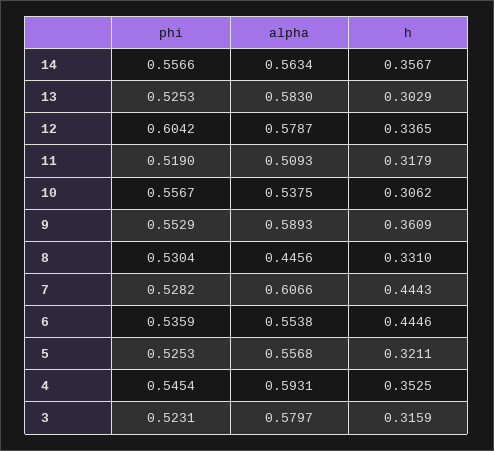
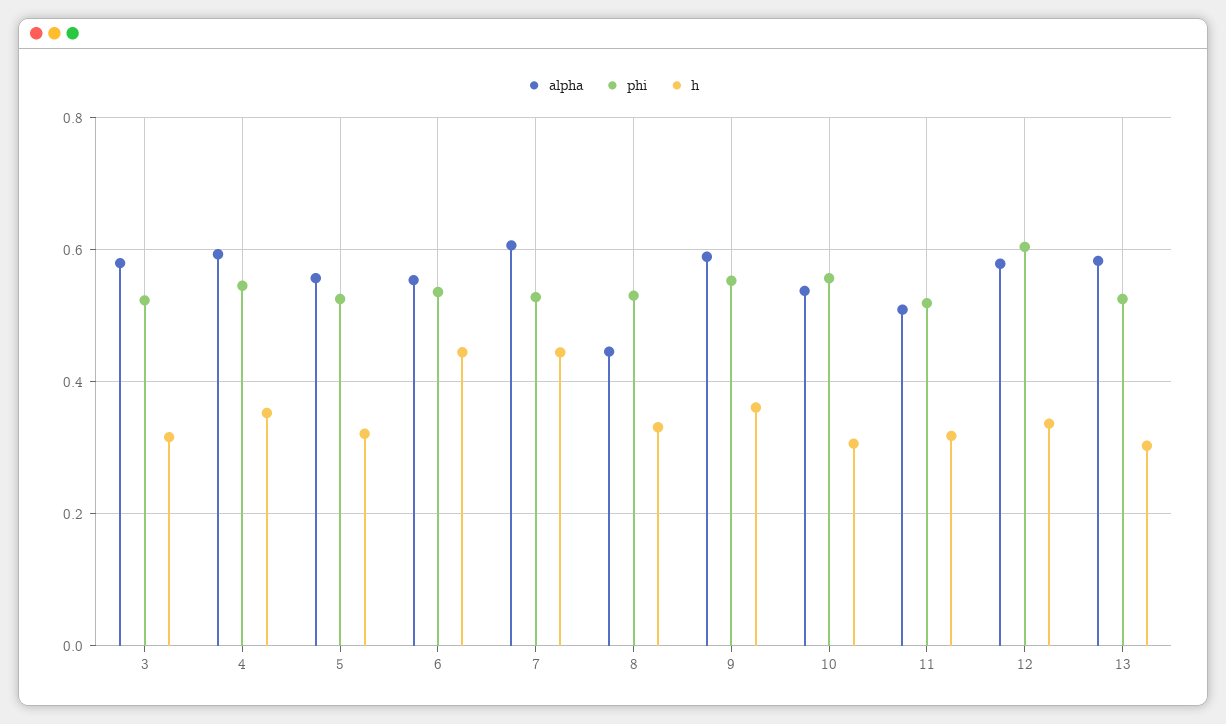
  {
    "phi": {
-     "14": 0.5566,
      "13": 0.5253,
      "12": 0.6042,
      "11": 0.519,
      "10": 0.5567,
      "9": 0.5529,
      "8": 0.5304,
      "7": 0.5282,
      "6": 0.5359,
      "5": 0.5253,
      "4": 0.5454,
      "3": 0.5231
    },
    "alpha": {
-     "14": 0.5634,
      "13": 0.583,
      "12": 0.5787,
      "11": 0.5093,
      "10": 0.5375,
      "9": 0.5893,
      "8": 0.4456,
      "7": 0.6066,
      "6": 0.5538,
      "5": 0.5568,
      "4": 0.5931,
      "3": 0.5797
    },
    "h": {
-     "14": 0.3567,
      "13": 0.3029,
      "12": 0.3365,
      "11": 0.3179,
      "10": 0.3062,
      "9": 0.3609,
      "8": 0.331,
      "7": 0.4443,
      "6": 0.4446,
      "5": 0.3211,
      "4": 0.3525,
      "3": 0.3159
    }
  }

